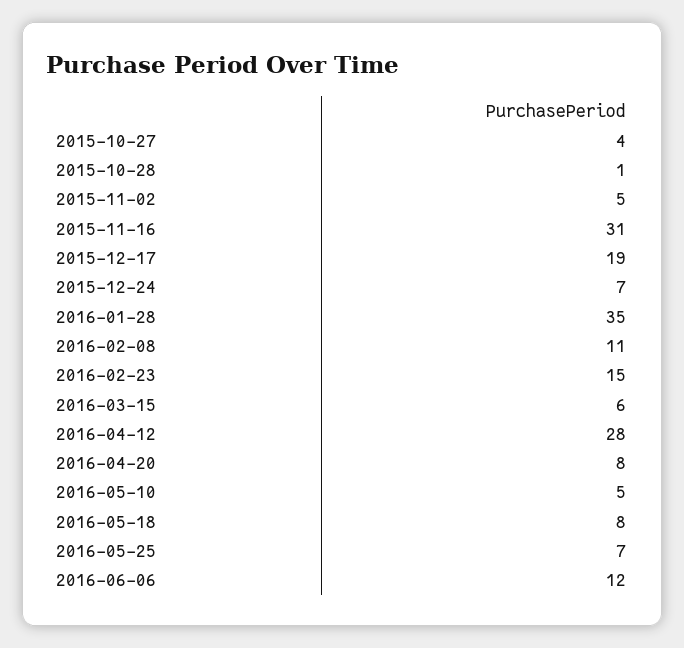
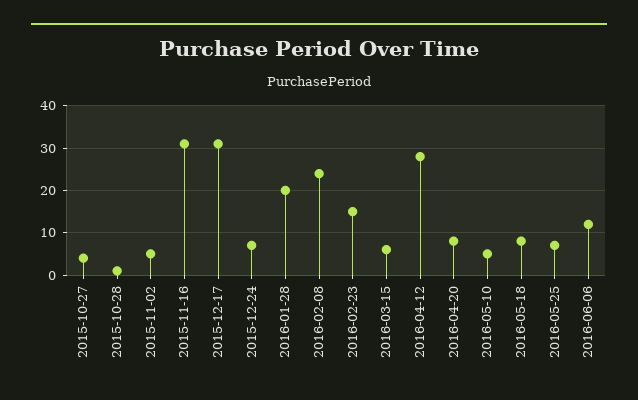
  {
    "2015-10-27": 4,
    "2015-10-28": 1,
    "2015-11-02": 5,
    "2015-11-16": 31,
-   "2015-12-17": 19,
+   "2015-12-17": 30,
    "2015-12-24": 7,
-   "2016-01-28": 35,
+   "2016-01-28": 20,
-   "2016-02-08": 11,
+   "2016-02-08": 25,
    "2016-02-23": 15,
    "2016-03-15": 6,
    "2016-04-12": 28,
    "2016-04-20": 8,
    "2016-05-10": 5,
    "2016-05-18": 8,
    "2016-05-25": 7,
    "2016-06-06": 12
  }

